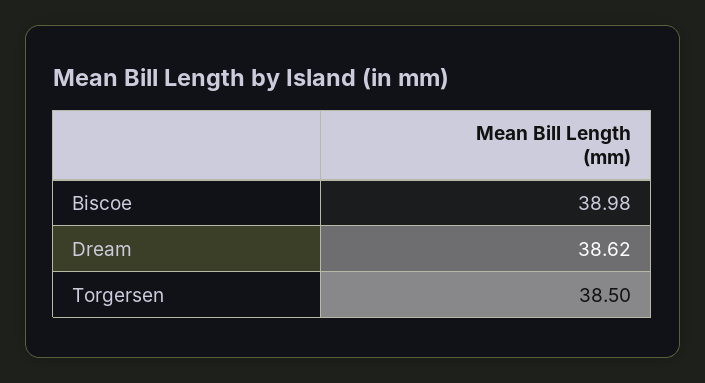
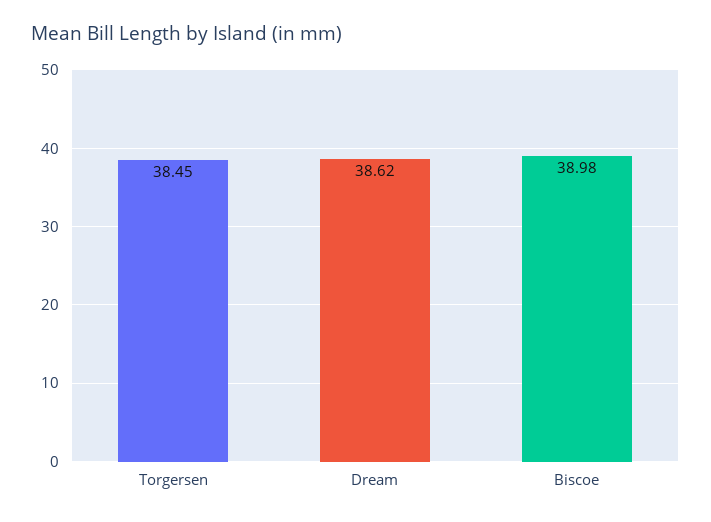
  {
    "Biscoe": 38.98,
    "Dream": 38.62,
-   "Torgersen": 38.5
+   "Torgersen": 38.45
  }

